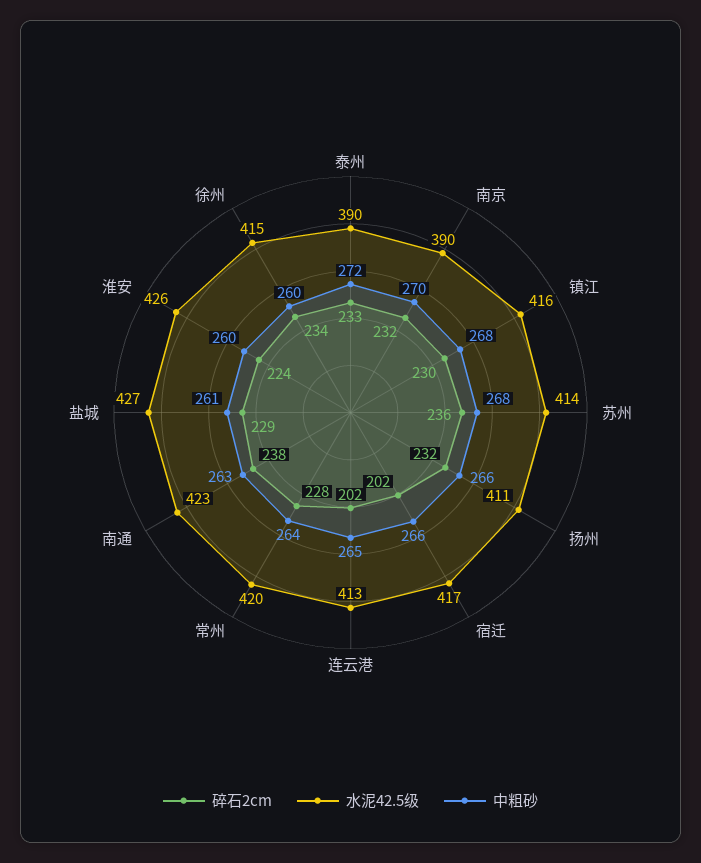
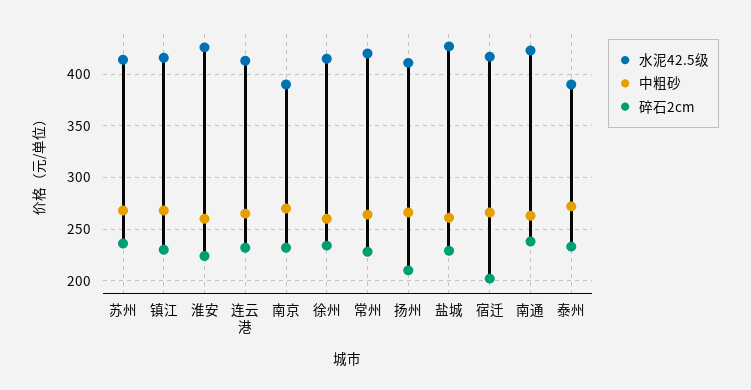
  {
    "碎石2cm": {
      "泰州": 233,
      "南京": 232,
      "镇江": 230,
      "苏州": 236,
-     "扬州": 232,
+     "扬州": 210,
      "宿迁": 202,
-     "连云港": 202,
+     "连云港": 230,
      "常州": 228,
      "南通": 238,
      "盐城": 229,
      "淮安": 224,
      "徐州": 234
    },
    "水泥42.5级": {
      "泰州": 390,
      "南京": 390,
      "镇江": 416,
      "苏州": 414,
      "扬州": 411,
      "宿迁": 417,
      "连云港": 413,
      "常州": 420,
      "南通": 423,
      "盐城": 427,
      "淮安": 426,
      "徐州": 415
    },
    "中粗砂": {
      "泰州": 272,
      "南京": 270,
      "镇江": 268,
      "苏州": 268,
      "扬州": 266,
      "宿迁": 266,
      "连云港": 265,
      "常州": 264,
      "南通": 263,
      "盐城": 261,
      "淮安": 260,
      "徐州": 260
    }
  }

